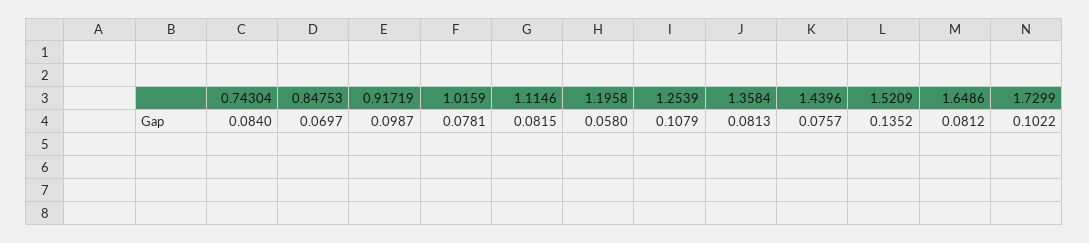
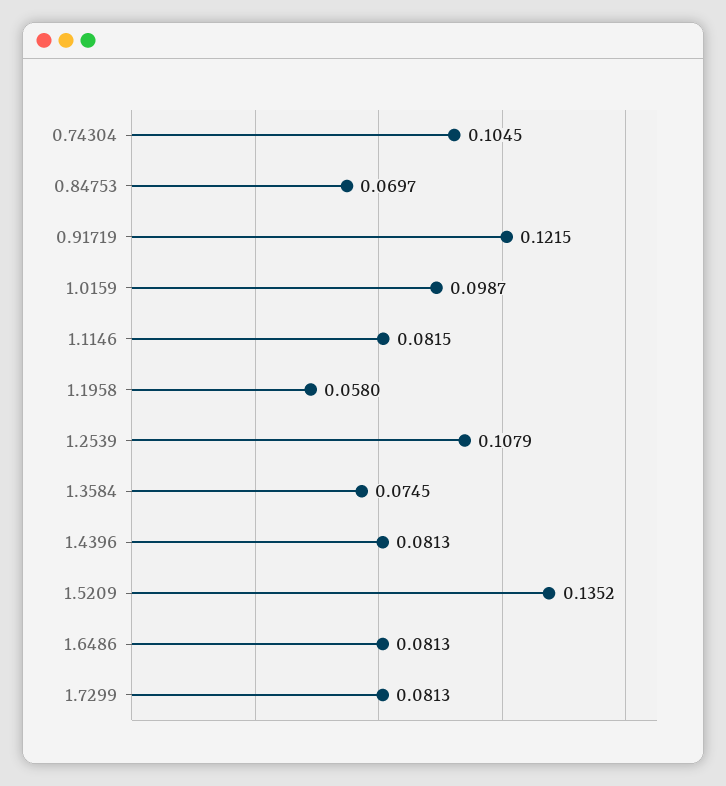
  {
-   "0.74304": 0.084,
+   "0.74304": 0.1045,
    "0.84753": 0.0697,
-   "0.91719": 0.0987,
+   "0.91719": 0.1215,
-   "1.0159": 0.0781,
+   "1.0159": 0.0987,
    "1.1146": 0.0815,
    "1.1958": 0.058,
    "1.2539": 0.1079,
-   "1.3584": 0.0813,
+   "1.3584": 0.0745,
-   "1.4396": 0.0757,
+   "1.4396": 0.0813,
    "1.5209": 0.1352,
-   "1.6486": 0.0812,
+   "1.6486": 0.0813,
-   "1.7299": 0.1022
+   "1.7299": 0.0813
  }

